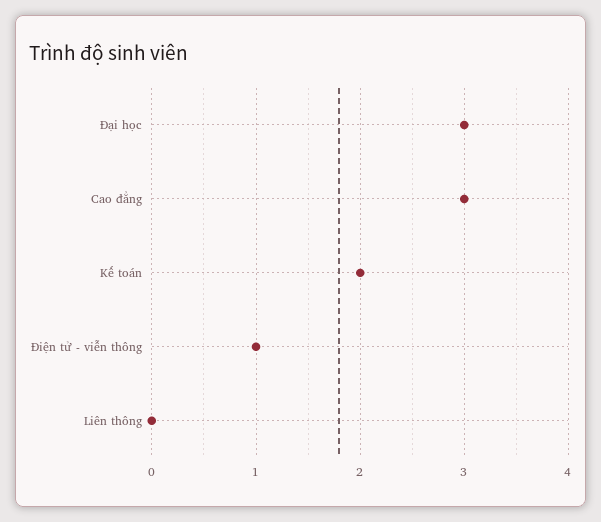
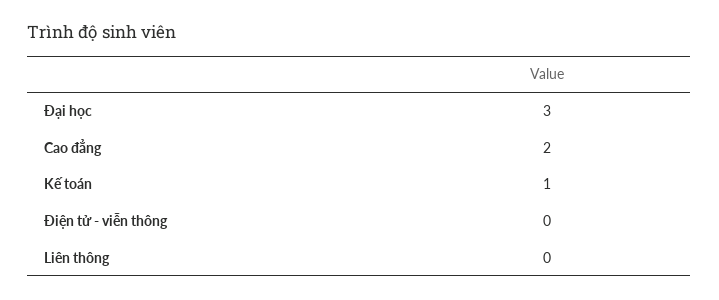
  {
    "Đại học": 3,
-   "Cao đẳng": 3,
+   "Cao đẳng": 2,
-   "Kế toán": 2,
+   "Kế toán": 1,
-   "Điện tử - viễn thông": 1,
+   "Điện tử - viễn thông": 0,
    "Liên thông": 0
  }

